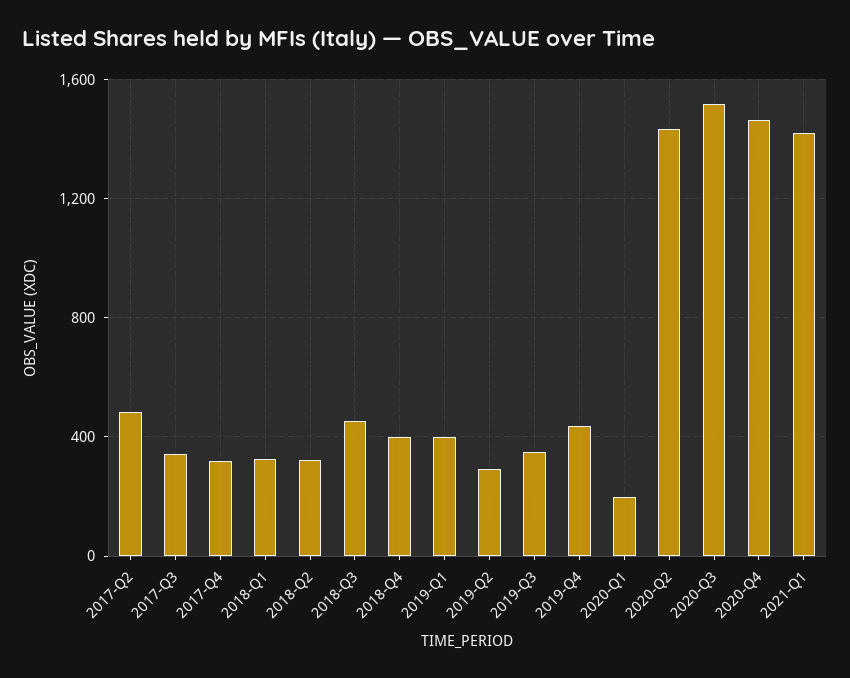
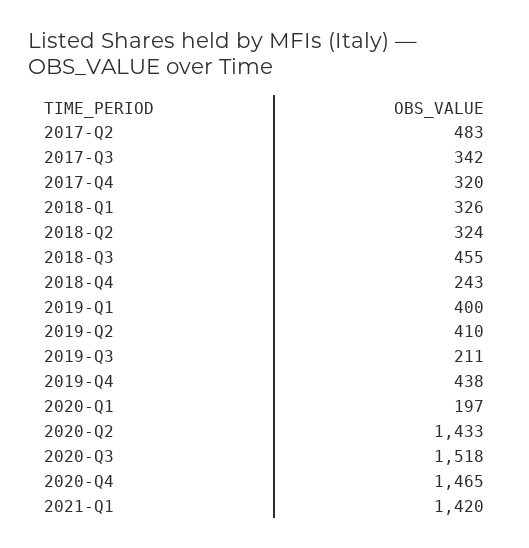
  {
    "2017-Q2": 483,
    "2017-Q3": 342,
    "2017-Q4": 320,
    "2018-Q1": 326,
    "2018-Q2": 324,
    "2018-Q3": 455,
-   "2018-Q4": 400,
+   "2018-Q4": 243,
    "2019-Q1": 400,
-   "2019-Q2": 300,
+   "2019-Q2": 410,
-   "2019-Q3": 350,
+   "2019-Q3": 211,
    "2019-Q4": 438,
    "2020-Q1": 197,
    "2020-Q2": 1433,
    "2020-Q3": 1518,
    "2020-Q4": 1465,
    "2021-Q1": 1420
  }

